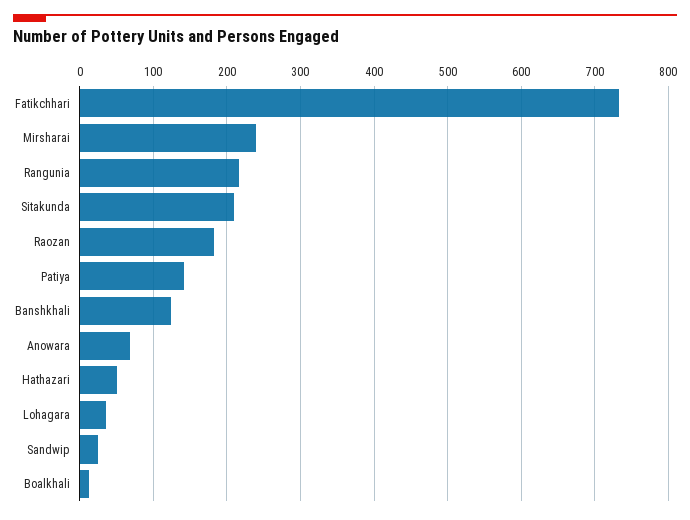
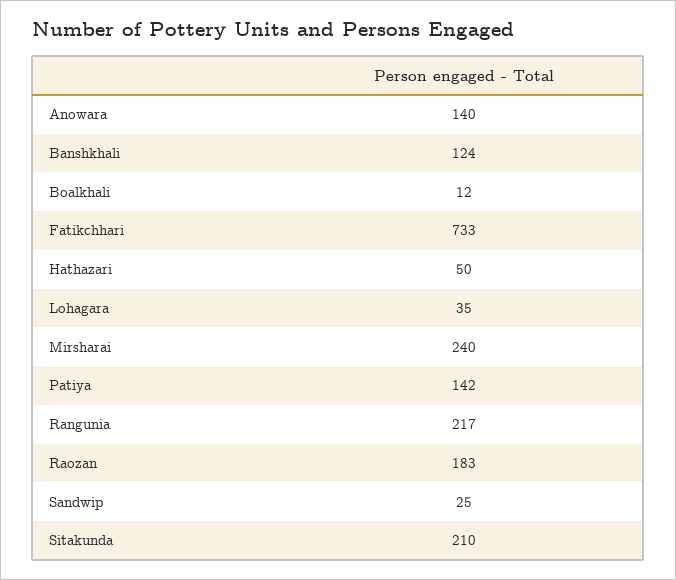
  {
    "Fatikchhari": 733,
    "Mirsharai": 240,
    "Rangunia": 217,
    "Sitakunda": 210,
    "Raozan": 183,
    "Patiya": 142,
    "Banshkhali": 124,
-   "Anowara": 70,
+   "Anowara": 140,
    "Hathazari": 50,
    "Lohagara": 35,
    "Sandwip": 25,
    "Boalkhali": 12
  }

